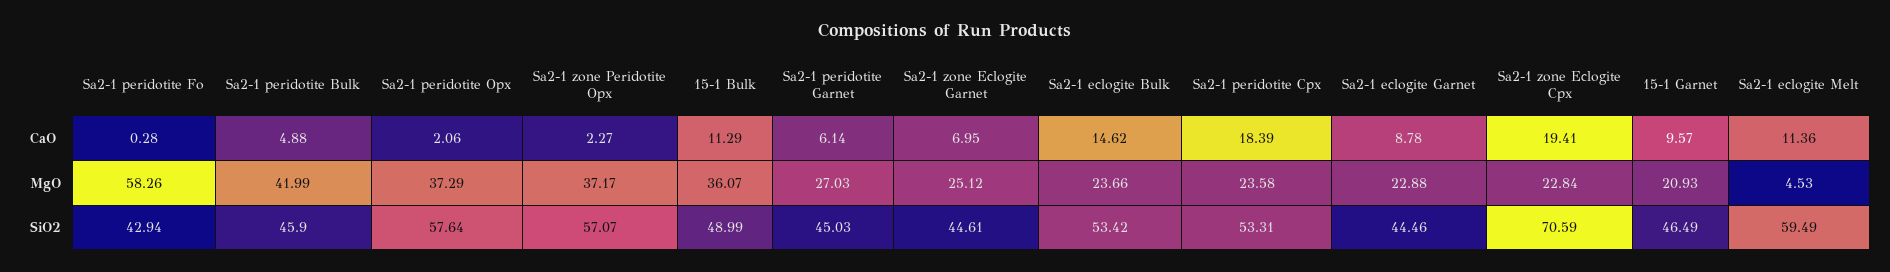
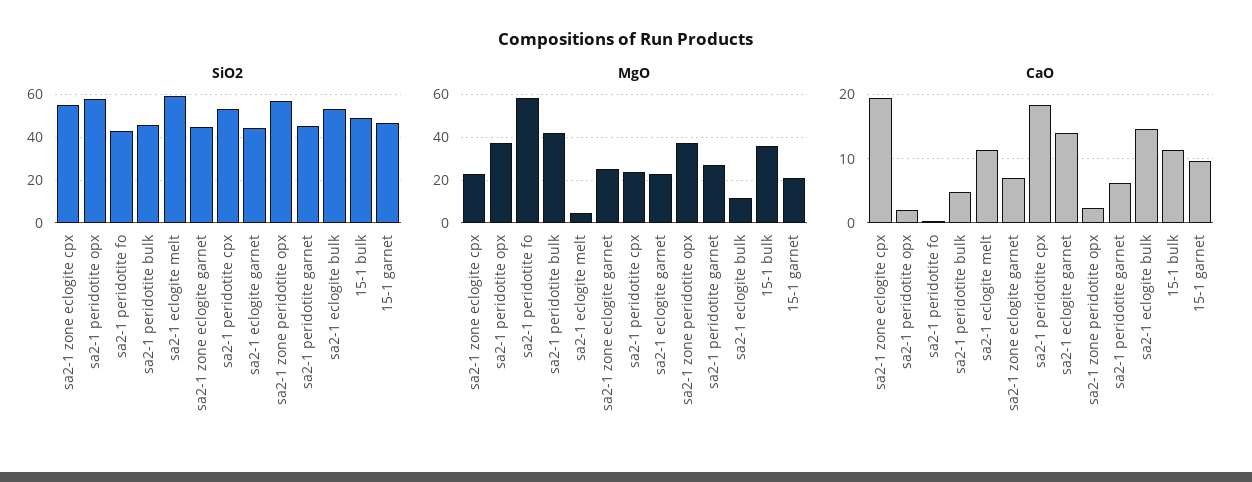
  {
    "CaO": {
      "Sa2-1 peridotite Fo": 0.28,
      "Sa2-1 peridotite Bulk": 4.88,
      "Sa2-1 peridotite Opx": 2.06,
      "Sa2-1 zone Peridotite Opx": 2.27,
      "15-1 Bulk": 11.29,
      "Sa2-1 peridotite Garnet": 6.14,
      "Sa2-1 zone Eclogite Garnet": 6.95,
      "Sa2-1 eclogite Bulk": 14.62,
      "Sa2-1 peridotite Cpx": 18.39,
-     "Sa2-1 eclogite Garnet": 8.78,
+     "Sa2-1 eclogite Garnet": 14,
      "Sa2-1 zone Eclogite Cpx": 19.41,
      "15-1 Garnet": 9.57,
      "Sa2-1 eclogite Melt": 11.36
    },
    "MgO": {
      "Sa2-1 peridotite Fo": 58.26,
      "Sa2-1 peridotite Bulk": 41.99,
      "Sa2-1 peridotite Opx": 37.29,
      "Sa2-1 zone Peridotite Opx": 37.17,
      "15-1 Bulk": 36.07,
      "Sa2-1 peridotite Garnet": 27.03,
      "Sa2-1 zone Eclogite Garnet": 25.12,
-     "Sa2-1 eclogite Bulk": 23.66,
+     "Sa2-1 eclogite Bulk": 10,
      "Sa2-1 peridotite Cpx": 23.58,
      "Sa2-1 eclogite Garnet": 22.88,
      "Sa2-1 zone Eclogite Cpx": 22.84,
      "15-1 Garnet": 20.93,
      "Sa2-1 eclogite Melt": 4.53
    },
    "SiO2": {
      "Sa2-1 peridotite Fo": 42.94,
      "Sa2-1 peridotite Bulk": 45.9,
      "Sa2-1 peridotite Opx": 57.64,
      "Sa2-1 zone Peridotite Opx": 57.07,
      "15-1 Bulk": 48.99,
      "Sa2-1 peridotite Garnet": 45.03,
      "Sa2-1 zone Eclogite Garnet": 44.61,
      "Sa2-1 eclogite Bulk": 53.42,
      "Sa2-1 peridotite Cpx": 53.31,
      "Sa2-1 eclogite Garnet": 44.46,
-     "Sa2-1 zone Eclogite Cpx": 70.59,
+     "Sa2-1 zone Eclogite Cpx": 55,
      "15-1 Garnet": 46.49,
      "Sa2-1 eclogite Melt": 59.49
    }
  }

